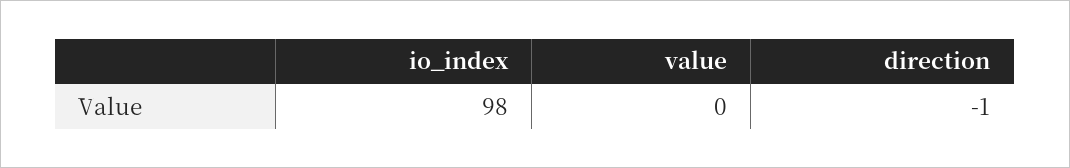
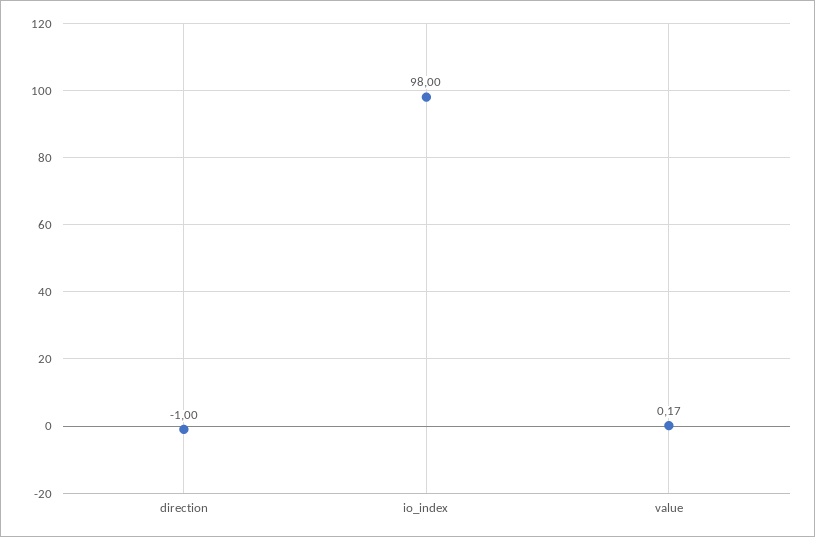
  {
    "io_index": 98,
-   "value": 0,
+   "value": 0.17,
    "direction": -1
  }

